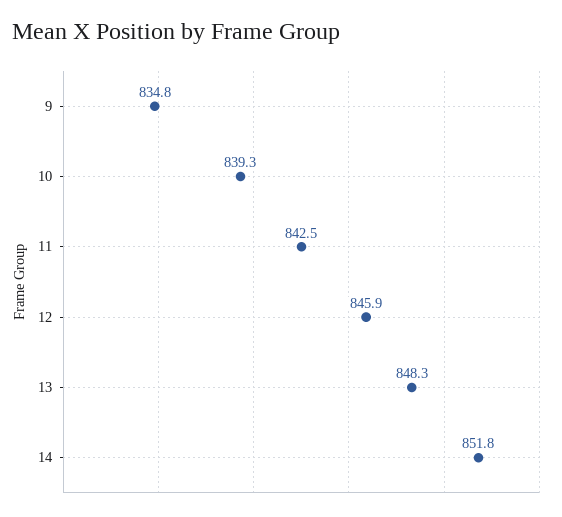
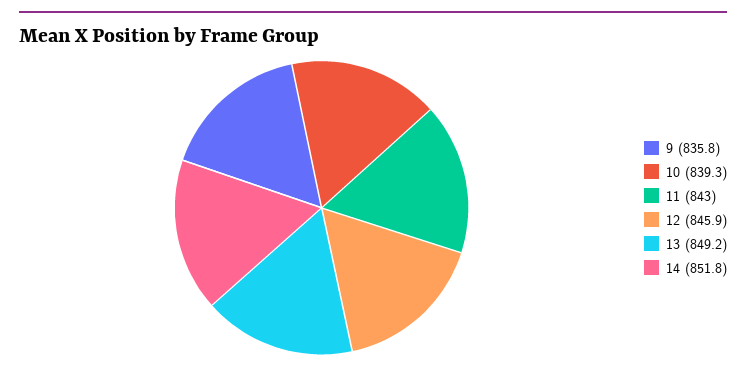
  {
-   "9": 834.8,
+   "9": 835.8,
    "10": 839.3,
-   "11": 842.5,
+   "11": 843,
    "12": 845.9,
-   "13": 848.3,
+   "13": 849.2,
    "14": 851.8
  }

